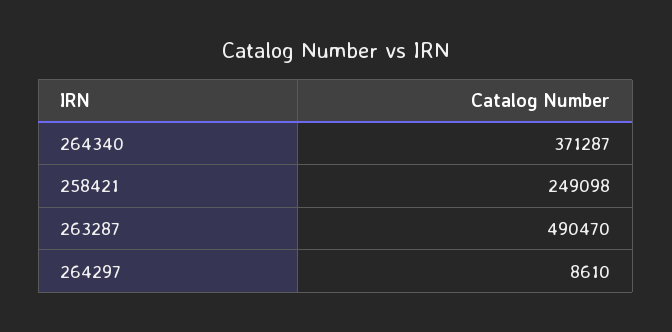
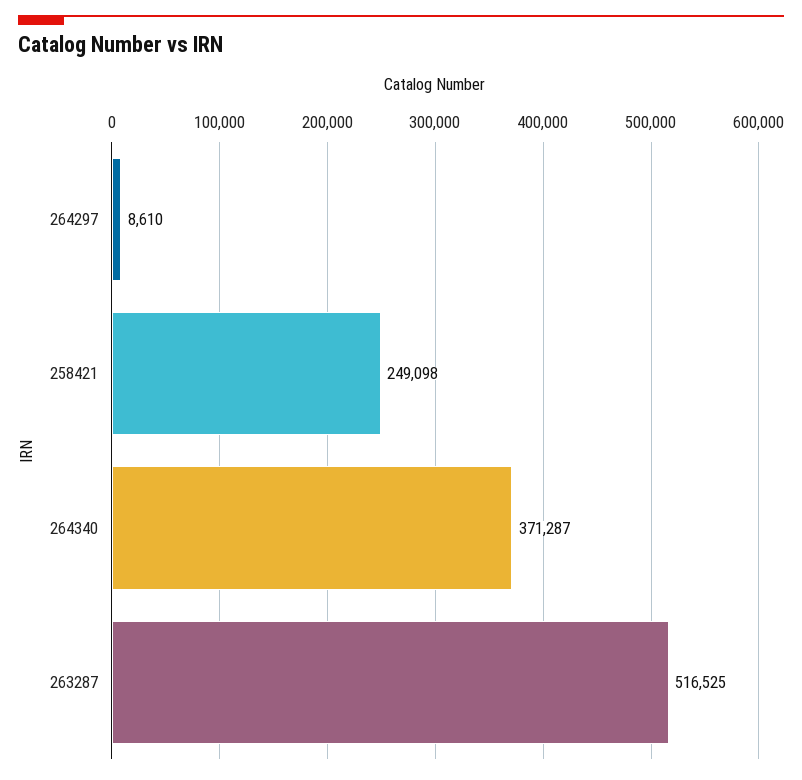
  {
    "264340": 371287,
    "258421": 249098,
-   "263287": 490470,
+   "263287": 516525,
    "264297": 8610
  }

